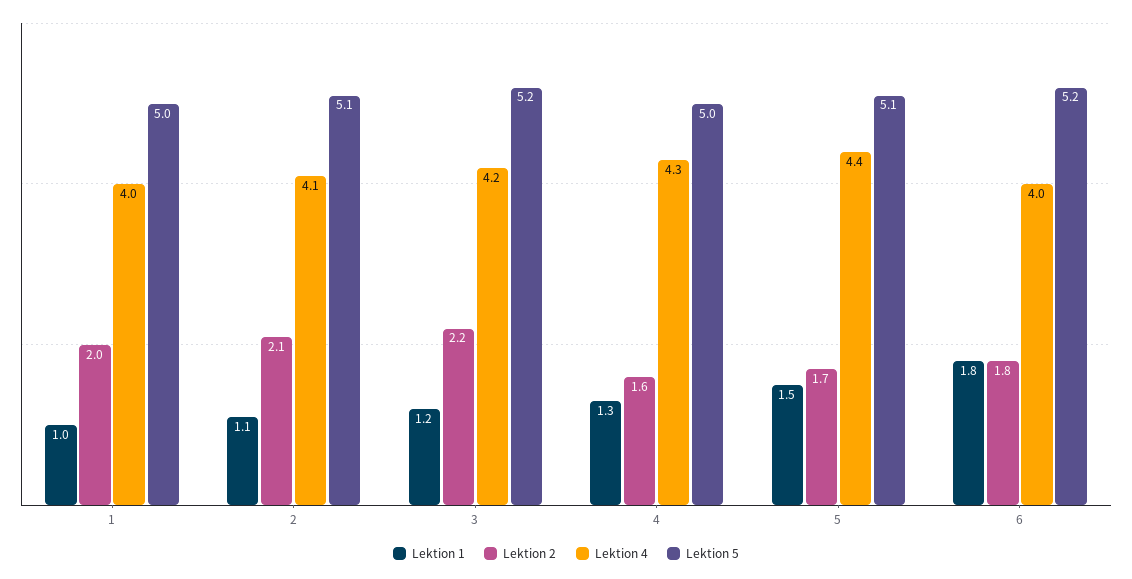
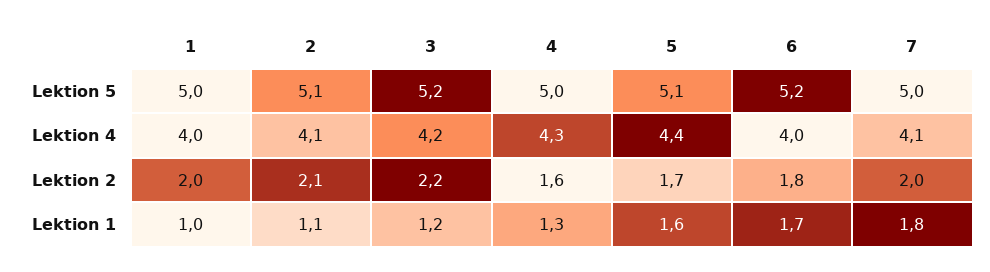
  {
    "Lektion 1": {
      "1": 1,
      "2": 1.1,
      "3": 1.2,
      "4": 1.3,
-     "5": 1.5,
+     "5": 1.6,
-     "6": 1.8
+     "6": 1.7,
+     "7": 1.8
    },
    "Lektion 2": {
      "1": 2,
      "2": 2.1,
      "3": 2.2,
      "4": 1.6,
      "5": 1.7,
-     "6": 1.8
+     "6": 1.8,
+     "7": 2
    },
    "Lektion 4": {
      "1": 4,
      "2": 4.1,
      "3": 4.2,
      "4": 4.3,
      "5": 4.4,
-     "6": 4
+     "6": 4,
+     "7": 4.1
    },
    "Lektion 5": {
      "1": 5,
      "2": 5.1,
      "3": 5.2,
      "4": 5,
      "5": 5.1,
-     "6": 5.2
+     "6": 5.2,
+     "7": 5
    }
  }

